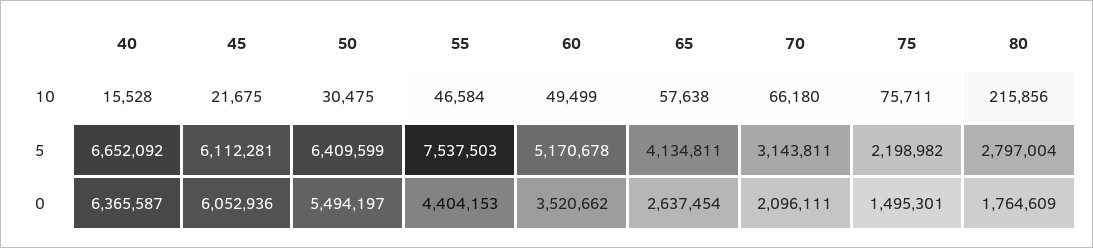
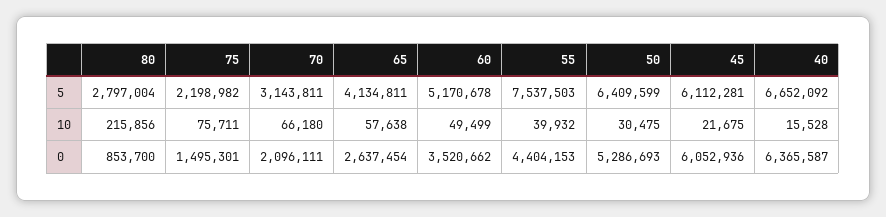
  {
    "40": {
      "10": 15528,
      "5": 6652092,
      "0": 6365587
    },
    "45": {
      "10": 21675,
      "5": 6112281,
      "0": 6052936
    },
    "50": {
      "10": 30475,
      "5": 6409599,
-     "0": 5494197
+     "0": 5286693
    },
    "55": {
-     "10": 46584,
+     "10": 39932,
      "5": 7537503,
      "0": 4404153
    },
    "60": {
      "10": 49499,
      "5": 5170678,
      "0": 3520662
    },
    "65": {
      "10": 57638,
      "5": 4134811,
      "0": 2637454
    },
    "70": {
      "10": 66180,
      "5": 3143811,
      "0": 2096111
    },
    "75": {
      "10": 75711,
      "5": 2198982,
      "0": 1495301
    },
    "80": {
      "10": 215856,
      "5": 2797004,
-     "0": 1764609
+     "0": 853700
    }
  }

